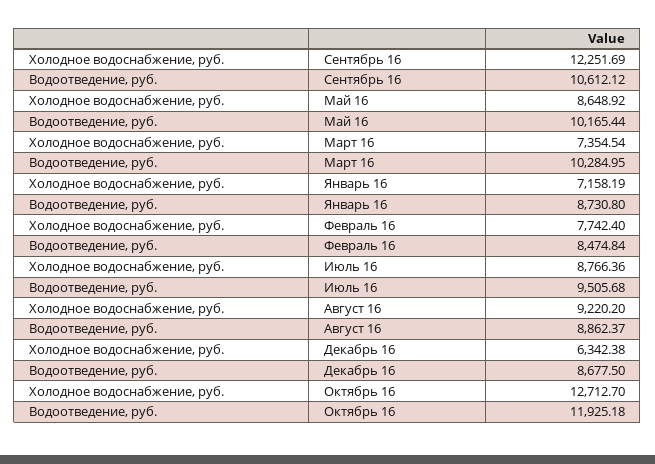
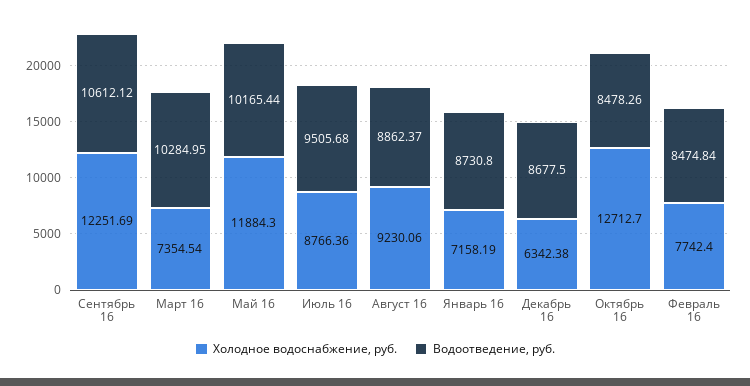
  {
    "Холодное водоснабжение, руб.": {
      "Сентябрь 16": 12251.69,
-     "Май 16": 8648.92,
+     "Май 16": 11884.3,
      "Март 16": 7354.54,
      "Январь 16": 7158.19,
      "Февраль 16": 7742.4,
      "Июль 16": 8766.36,
-     "Август 16": 9220.2,
+     "Август 16": 9230.06,
      "Декабрь 16": 6342.38,
      "Октябрь 16": 12712.7
    },
    "Водоотведение, руб.": {
      "Сентябрь 16": 10612.12,
      "Май 16": 10165.44,
      "Март 16": 10284.95,
      "Январь 16": 8730.8,
      "Февраль 16": 8474.84,
      "Июль 16": 9505.68,
      "Август 16": 8862.37,
      "Декабрь 16": 8677.5,
-     "Октябрь 16": 11925.18
+     "Октябрь 16": 8478.26
    }
  }

